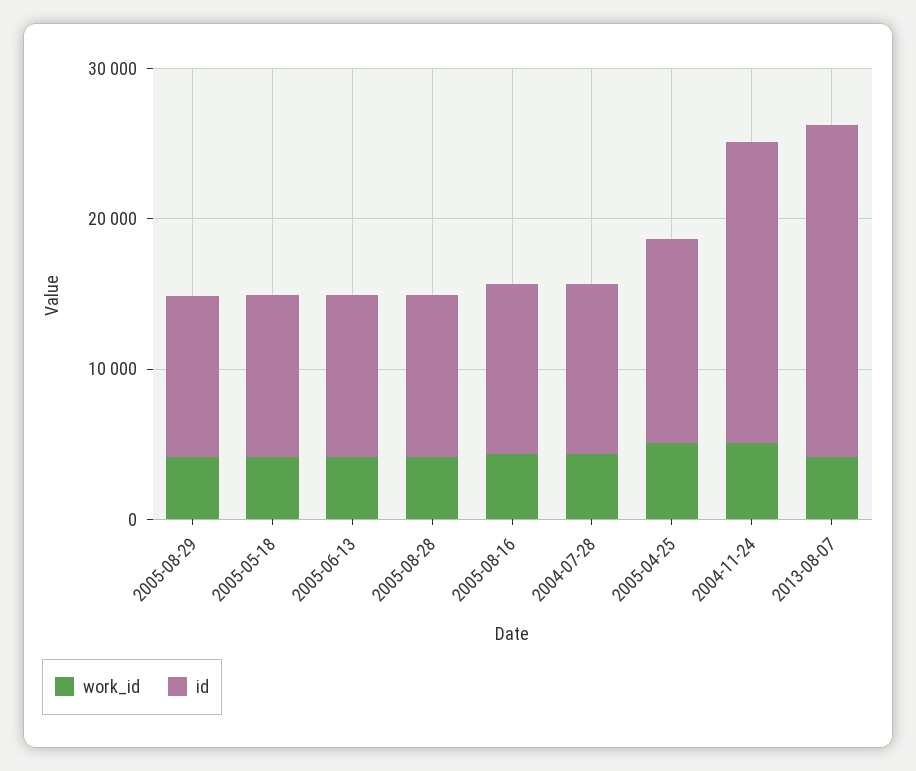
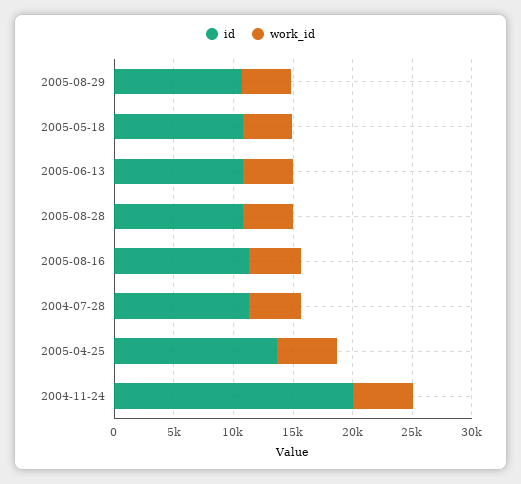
  {
    "work_id": {
      "2005-08-29": 4000,
      "2005-05-18": 4000,
      "2005-06-13": 4000,
      "2005-08-28": 4000,
      "2005-08-16": 4000,
      "2004-07-28": 4000,
      "2005-04-25": 5000,
-     "2004-11-24": 5000,
+     "2004-11-24": 5000
-     "2013-08-07": 4000
    },
    "id": {
      "2005-08-29": 11000,
      "2005-05-18": 11000,
      "2005-06-13": 11000,
      "2005-08-28": 11000,
      "2005-08-16": 11000,
      "2004-07-28": 11000,
      "2005-04-25": 14000,
-     "2004-11-24": 20000,
+     "2004-11-24": 20000
-     "2013-08-07": 22000
    }
  }

